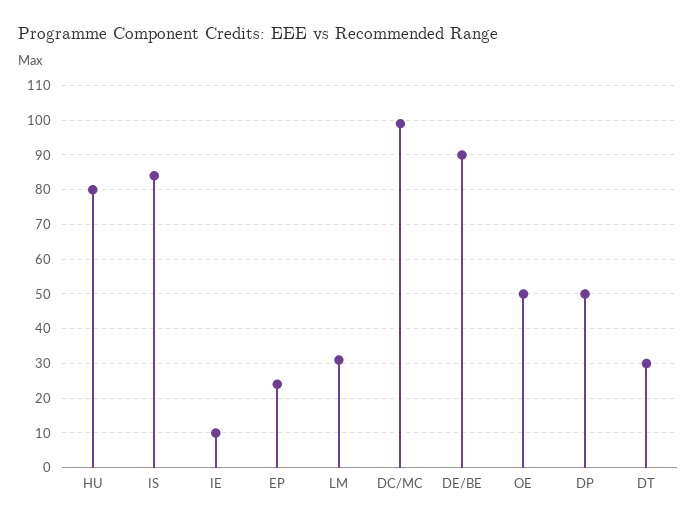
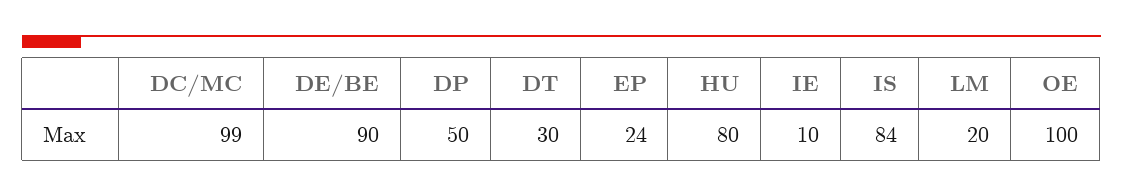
  {
    "HU": 80,
    "IS": 84,
    "IE": 10,
    "EP": 24,
-   "LM": 30,
+   "LM": 20,
    "DC/MC": 99,
    "DE/BE": 90,
-   "OE": 50,
+   "OE": 100,
    "DP": 50,
    "DT": 30
  }

